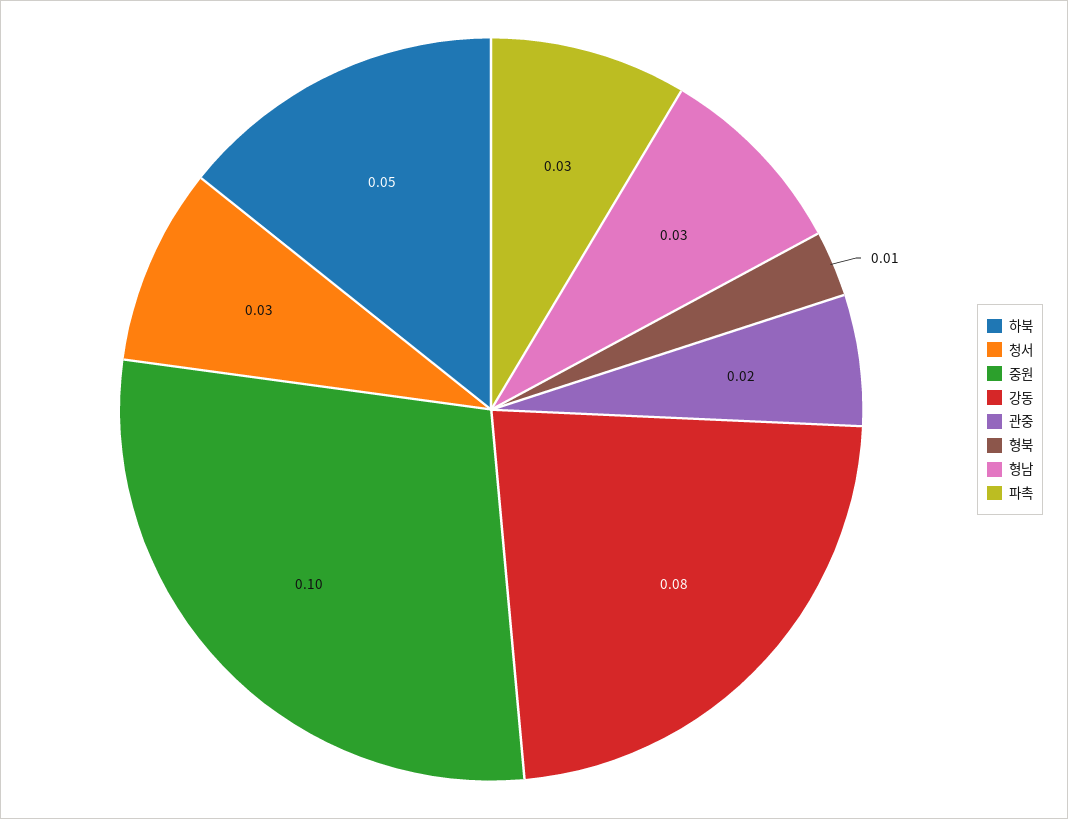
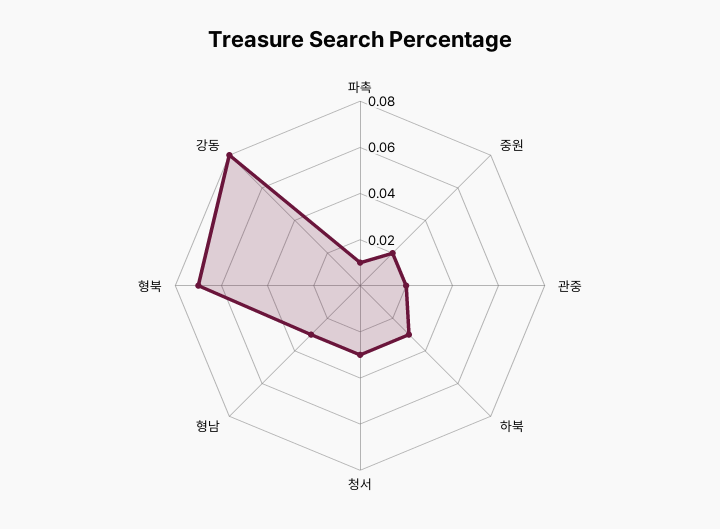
  {
-   "하북": 0.05,
+   "하북": 0.03,
    "청서": 0.03,
-   "중원": 0.1,
+   "중원": 0.02,
    "강동": 0.08,
    "관중": 0.02,
-   "형북": 0.01,
+   "형북": 0.07,
    "형남": 0.03,
-   "파촉": 0.03
+   "파촉": 0.01
  }

